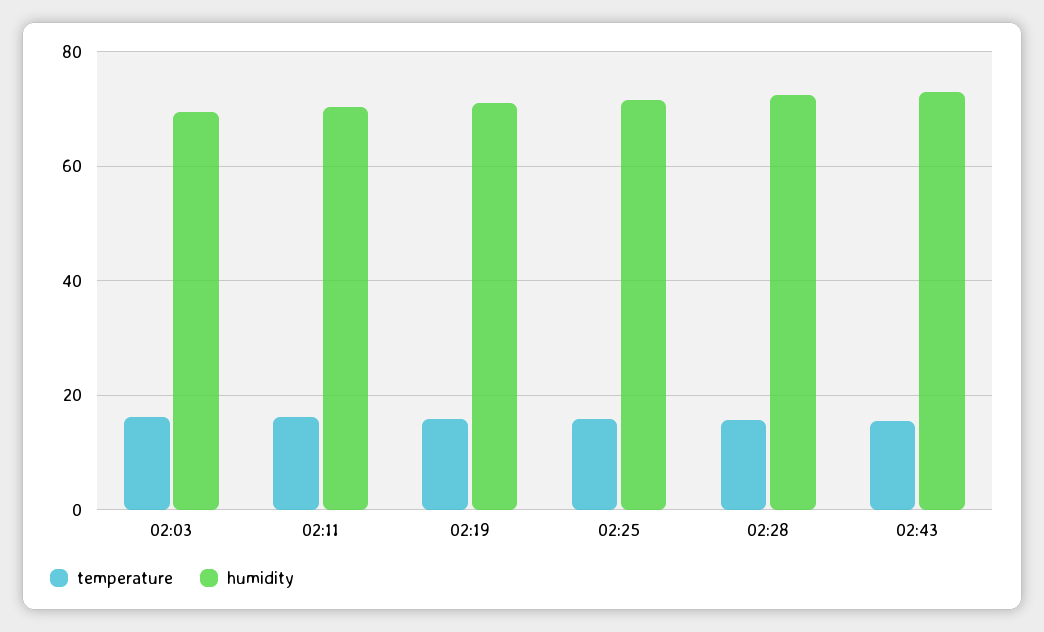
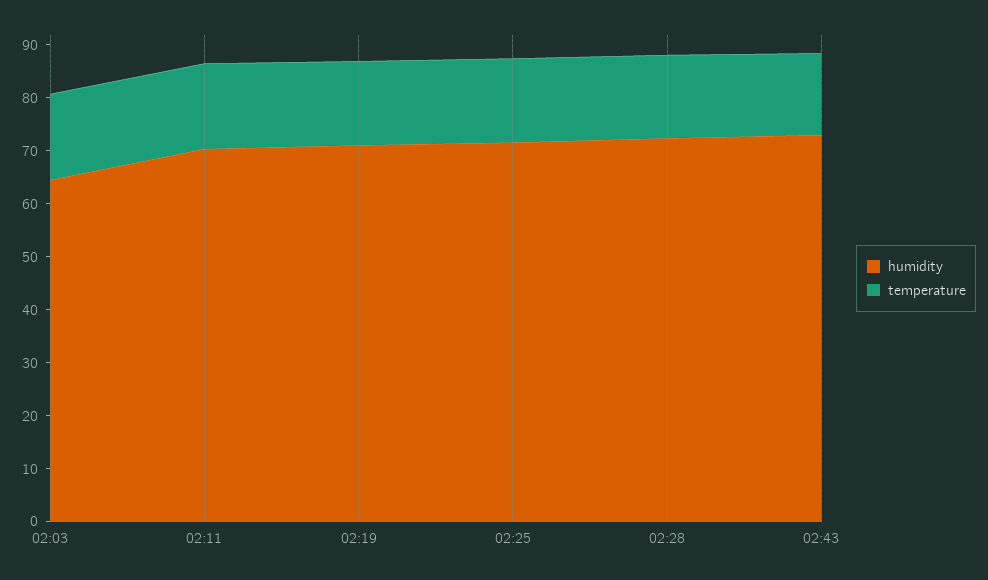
  {
    "temperature": {
      "02:03": 16,
      "02:11": 16,
      "02:19": 16,
      "02:25": 16,
      "02:28": 16,
      "02:43": 16
    },
    "humidity": {
-     "02:03": 70,
+     "02:03": 64,
      "02:11": 70,
      "02:19": 72,
      "02:25": 72,
      "02:28": 72,
      "02:43": 74
    }
  }

